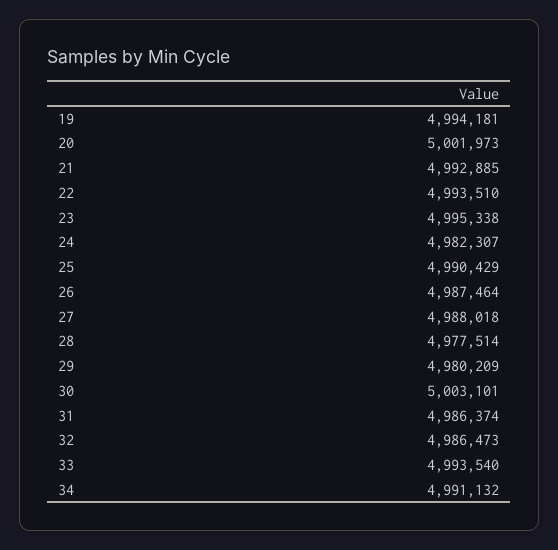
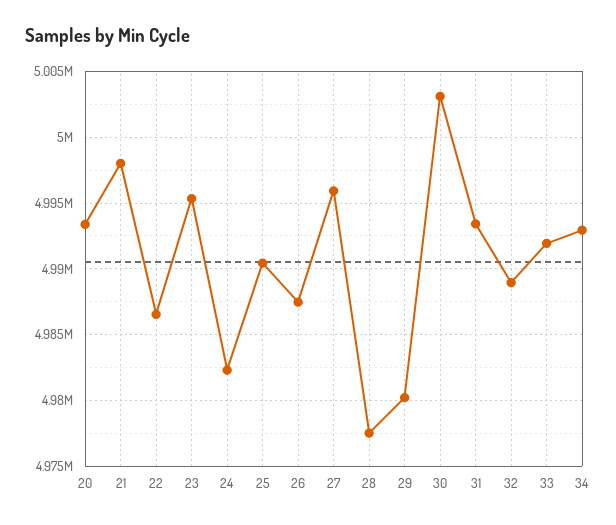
  {
-   "19": 4994181,
-   "20": 5001973,
+   "20": 4993500,
-   "21": 4992885,
+   "21": 4998000,
-   "22": 4993510,
+   "22": 4986500,
    "23": 4995338,
    "24": 4982307,
    "25": 4990429,
    "26": 4987464,
-   "27": 4988018,
+   "27": 4996000,
    "28": 4977514,
    "29": 4980209,
    "30": 5003101,
-   "31": 4986374,
+   "31": 4993500,
-   "32": 4986473,
+   "32": 4989000,
-   "33": 4993540,
+   "33": 4992000,
-   "34": 4991132
+   "34": 4993000
  }

